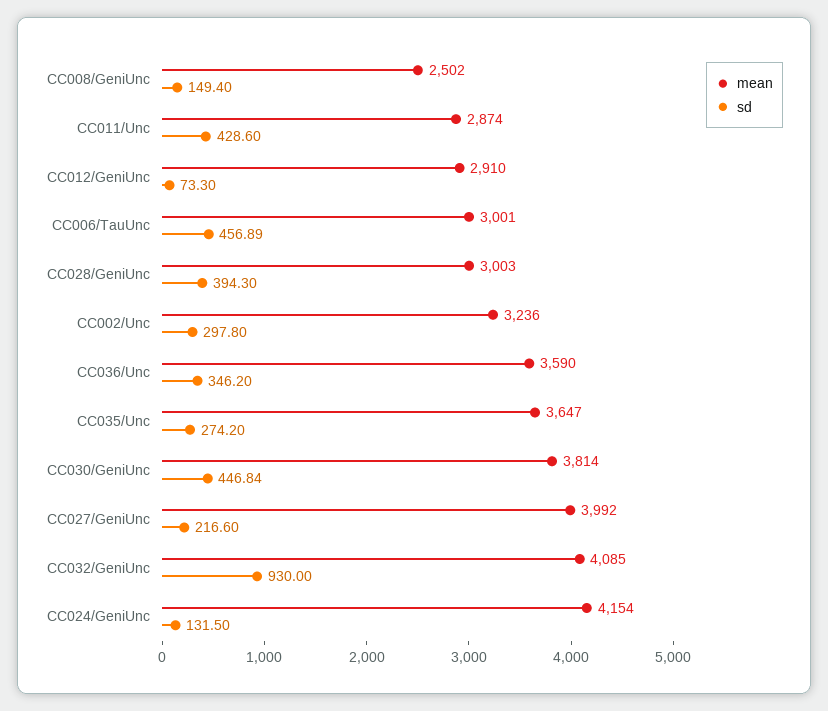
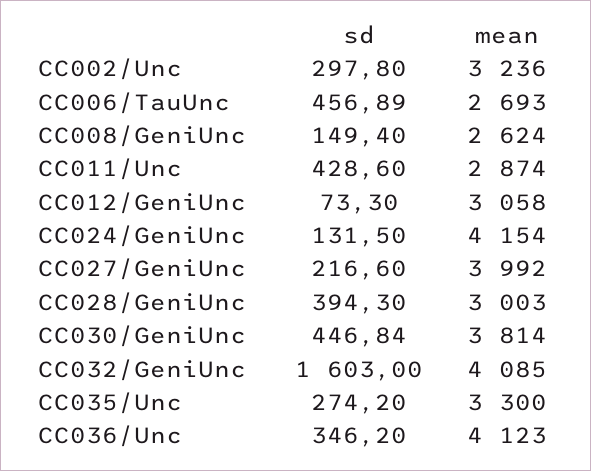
  {
    "mean": {
-     "CC008/GeniUnc": 2502,
+     "CC008/GeniUnc": 2624,
      "CC011/Unc": 2874,
-     "CC012/GeniUnc": 2910,
+     "CC012/GeniUnc": 3058,
-     "CC006/TauUnc": 3001,
+     "CC006/TauUnc": 2693,
      "CC028/GeniUnc": 3003,
      "CC002/Unc": 3236,
-     "CC036/Unc": 3590,
+     "CC036/Unc": 4123,
-     "CC035/Unc": 3647,
+     "CC035/Unc": 3300,
      "CC030/GeniUnc": 3814,
      "CC027/GeniUnc": 3992,
      "CC032/GeniUnc": 4085,
      "CC024/GeniUnc": 4154
    },
    "sd": {
      "CC008/GeniUnc": 149.4,
      "CC011/Unc": 428.6,
      "CC012/GeniUnc": 73.3,
      "CC006/TauUnc": 456.89,
      "CC028/GeniUnc": 394.3,
      "CC002/Unc": 297.8,
      "CC036/Unc": 346.2,
      "CC035/Unc": 274.2,
      "CC030/GeniUnc": 446.84,
      "CC027/GeniUnc": 216.6,
-     "CC032/GeniUnc": 930,
+     "CC032/GeniUnc": 1603,
      "CC024/GeniUnc": 131.5
    }
  }

